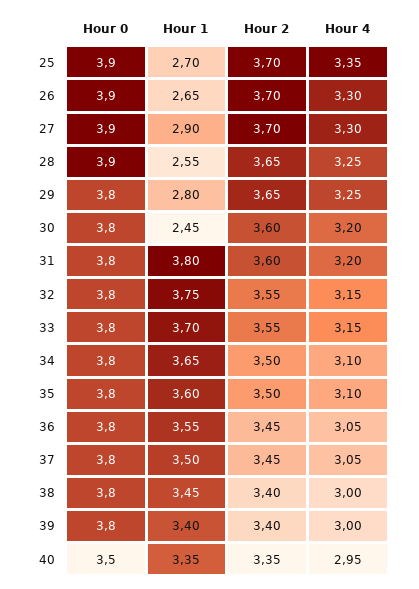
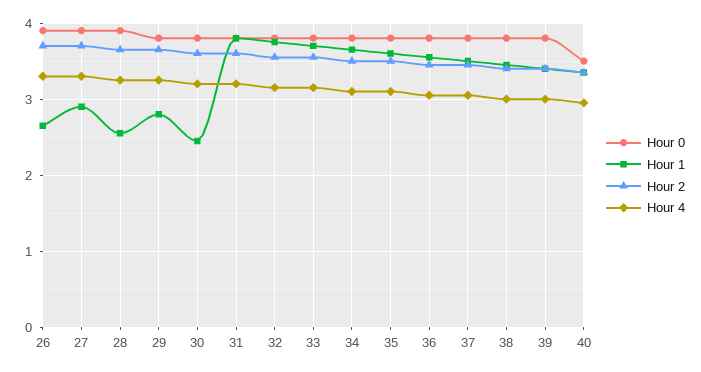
  {
    "Hour 0": {
-     "25": 3.9,
      "26": 3.9,
      "27": 3.9,
      "28": 3.9,
      "29": 3.8,
      "30": 3.8,
      "31": 3.8,
      "32": 3.8,
      "33": 3.8,
      "34": 3.8,
      "35": 3.8,
      "36": 3.8,
      "37": 3.8,
      "38": 3.8,
      "39": 3.8,
      "40": 3.5
    },
    "Hour 1": {
-     "25": 2.7,
      "26": 2.65,
      "27": 2.9,
      "28": 2.55,
      "29": 2.8,
      "30": 2.45,
      "31": 3.8,
      "32": 3.75,
      "33": 3.7,
      "34": 3.65,
      "35": 3.6,
      "36": 3.55,
      "37": 3.5,
      "38": 3.45,
      "39": 3.4,
      "40": 3.35
    },
    "Hour 2": {
-     "25": 3.7,
      "26": 3.7,
      "27": 3.7,
      "28": 3.65,
      "29": 3.65,
      "30": 3.6,
      "31": 3.6,
      "32": 3.55,
      "33": 3.55,
      "34": 3.5,
      "35": 3.5,
      "36": 3.45,
      "37": 3.45,
      "38": 3.4,
      "39": 3.4,
      "40": 3.35
    },
    "Hour 4": {
-     "25": 3.35,
      "26": 3.3,
      "27": 3.3,
      "28": 3.25,
      "29": 3.25,
      "30": 3.2,
      "31": 3.2,
      "32": 3.15,
      "33": 3.15,
      "34": 3.1,
      "35": 3.1,
      "36": 3.05,
      "37": 3.05,
      "38": 3,
      "39": 3,
      "40": 2.95
    }
  }

